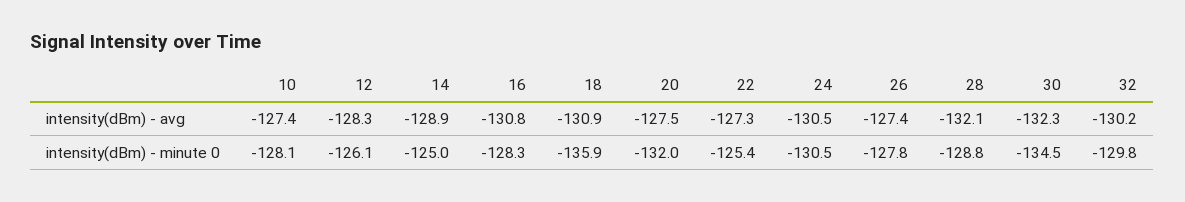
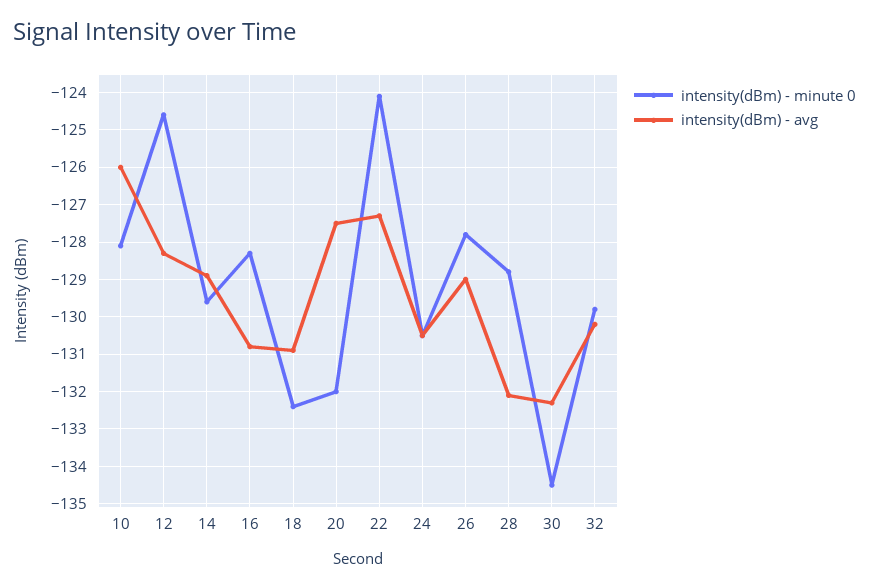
  {
    "intensity(dBm) - avg": {
-     "10": -127.4,
+     "10": -126,
      "12": -128.3,
      "14": -128.9,
      "16": -130.8,
      "18": -130.9,
      "20": -127.5,
      "22": -127.3,
      "24": -130.5,
-     "26": -127.4,
+     "26": -129,
      "28": -132.1,
      "30": -132.3,
      "32": -130.2
    },
    "intensity(dBm) - minute 0": {
      "10": -128.1,
-     "12": -126.1,
+     "12": -124.5,
-     "14": -125,
+     "14": -129.5,
      "16": -128.3,
-     "18": -135.9,
+     "18": -132.5,
      "20": -132,
-     "22": -125.4,
+     "22": -124,
      "24": -130.5,
      "26": -127.8,
      "28": -128.8,
      "30": -134.5,
      "32": -129.8
    }
  }

